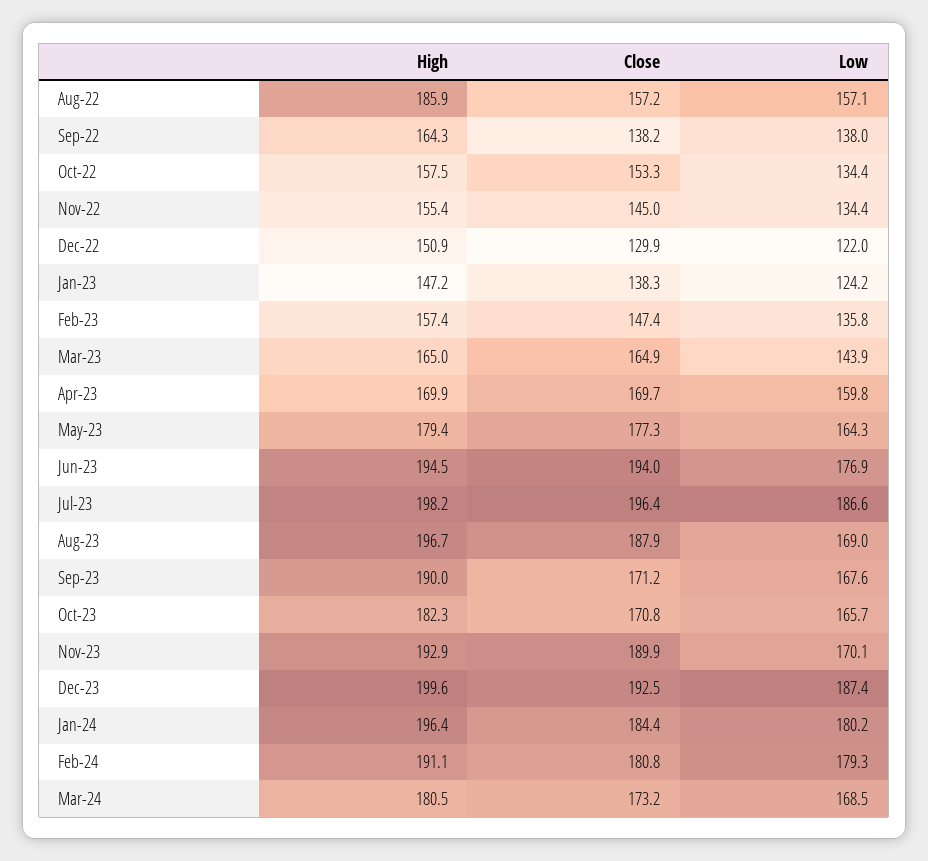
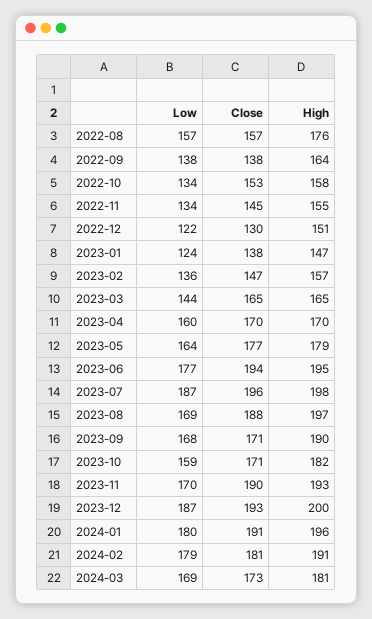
  {
    "High": {
-     "Aug-22": 185.9,
+     "Aug-22": 176,
      "Sep-22": 164.3,
      "Oct-22": 157.5,
      "Nov-22": 155.4,
      "Dec-22": 150.9,
      "Jan-23": 147.2,
      "Feb-23": 157.4,
      "Mar-23": 165,
      "Apr-23": 169.9,
      "May-23": 179.4,
      "Jun-23": 194.5,
      "Jul-23": 198.2,
      "Aug-23": 196.7,
      "Sep-23": 190,
      "Oct-23": 182.3,
      "Nov-23": 192.9,
      "Dec-23": 199.6,
      "Jan-24": 196.4,
      "Feb-24": 191.1,
      "Mar-24": 180.5
    },
    "Close": {
      "Aug-22": 157.2,
      "Sep-22": 138.2,
      "Oct-22": 153.3,
      "Nov-22": 145,
      "Dec-22": 129.9,
      "Jan-23": 138.3,
      "Feb-23": 147.4,
      "Mar-23": 164.9,
      "Apr-23": 169.7,
      "May-23": 177.3,
      "Jun-23": 194,
      "Jul-23": 196.4,
      "Aug-23": 187.9,
      "Sep-23": 171.2,
      "Oct-23": 170.8,
      "Nov-23": 189.9,
      "Dec-23": 192.5,
-     "Jan-24": 184.4,
+     "Jan-24": 191,
      "Feb-24": 180.8,
      "Mar-24": 173.2
    },
    "Low": {
      "Aug-22": 157.1,
      "Sep-22": 138,
      "Oct-22": 134.4,
      "Nov-22": 134.4,
      "Dec-22": 122,
      "Jan-23": 124.2,
      "Feb-23": 135.8,
      "Mar-23": 143.9,
      "Apr-23": 159.8,
      "May-23": 164.3,
      "Jun-23": 176.9,
      "Jul-23": 186.6,
      "Aug-23": 169,
      "Sep-23": 167.6,
-     "Oct-23": 165.7,
+     "Oct-23": 159,
      "Nov-23": 170.1,
      "Dec-23": 187.4,
      "Jan-24": 180.2,
      "Feb-24": 179.3,
      "Mar-24": 168.5
    }
  }

